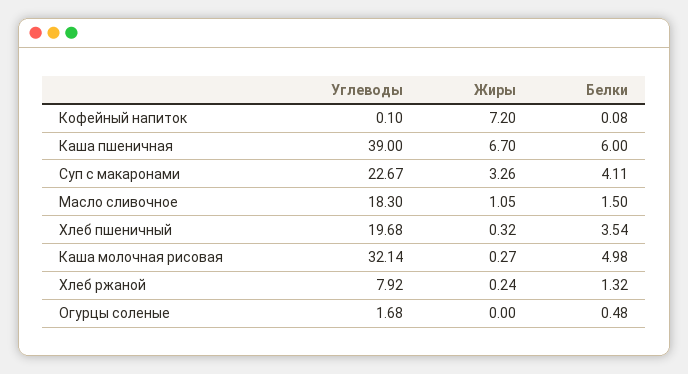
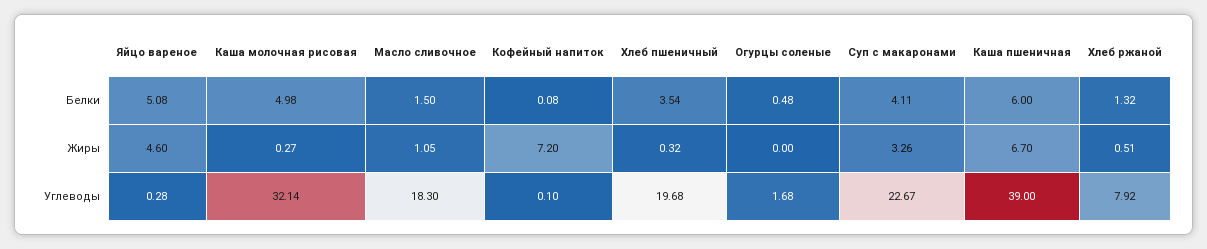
  {
    "Углеводы": {
      "Кофейный напиток": 0.1,
      "Каша пшеничная": 39,
      "Суп с макаронами": 22.67,
      "Масло сливочное": 18.3,
      "Хлеб пшеничный": 19.68,
      "Каша молочная рисовая": 32.14,
      "Хлеб ржаной": 7.92,
-     "Огурцы соленые": 1.68
+     "Огурцы соленые": 1.68,
+     "Яйцо вареное": 0.28
    },
    "Жиры": {
      "Кофейный напиток": 7.2,
      "Каша пшеничная": 6.7,
      "Суп с макаронами": 3.26,
      "Масло сливочное": 1.05,
      "Хлеб пшеничный": 0.32,
      "Каша молочная рисовая": 0.27,
-     "Хлеб ржаной": 0.24,
+     "Хлеб ржаной": 0.51,
-     "Огурцы соленые": 0
+     "Огурцы соленые": 0,
+     "Яйцо вареное": 4.6
    },
    "Белки": {
      "Кофейный напиток": 0.08,
      "Каша пшеничная": 6,
      "Суп с макаронами": 4.11,
      "Масло сливочное": 1.5,
      "Хлеб пшеничный": 3.54,
      "Каша молочная рисовая": 4.98,
      "Хлеб ржаной": 1.32,
-     "Огурцы соленые": 0.48
+     "Огурцы соленые": 0.48,
+     "Яйцо вареное": 5.08
    }
  }

